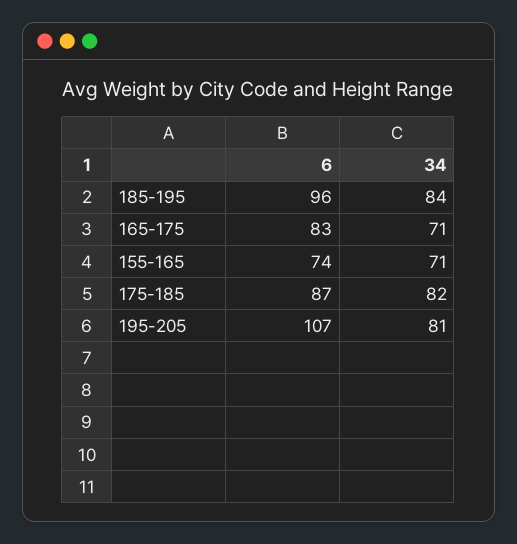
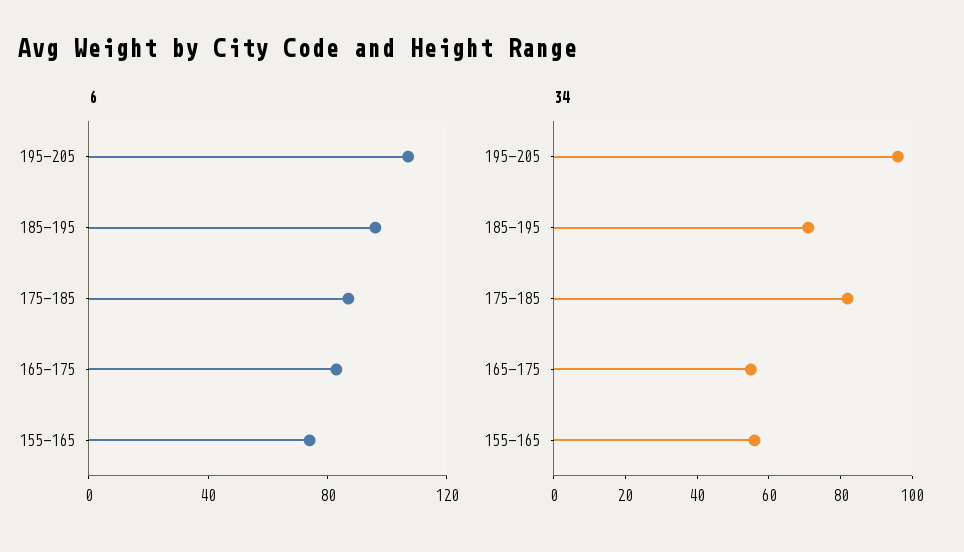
  {
    "6": {
      "185-195": 96,
      "165-175": 83,
      "155-165": 74,
      "175-185": 87,
      "195-205": 107
    },
    "34": {
-     "185-195": 84,
+     "185-195": 70,
-     "165-175": 71,
+     "165-175": 55,
-     "155-165": 71,
+     "155-165": 55,
      "175-185": 82,
-     "195-205": 81
+     "195-205": 95
    }
  }

